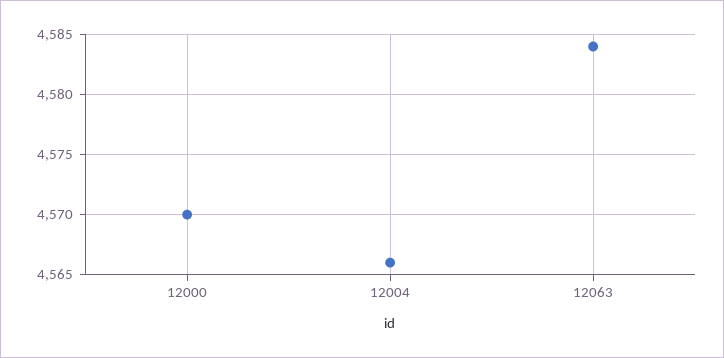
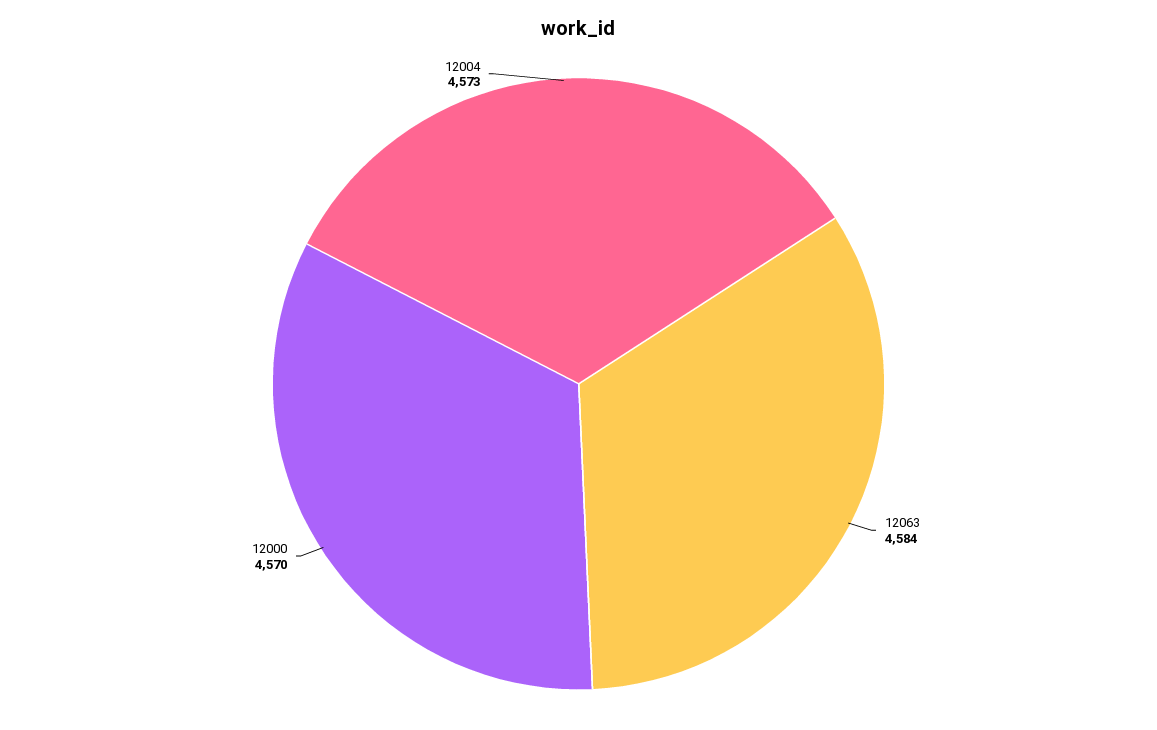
  {
    "12000": 4570,
-   "12004": 4566,
+   "12004": 4573,
    "12063": 4584
  }

